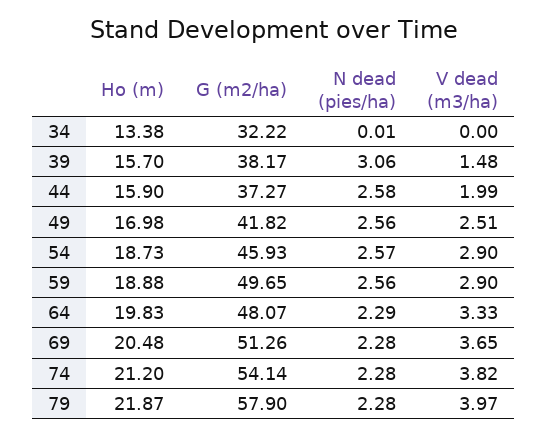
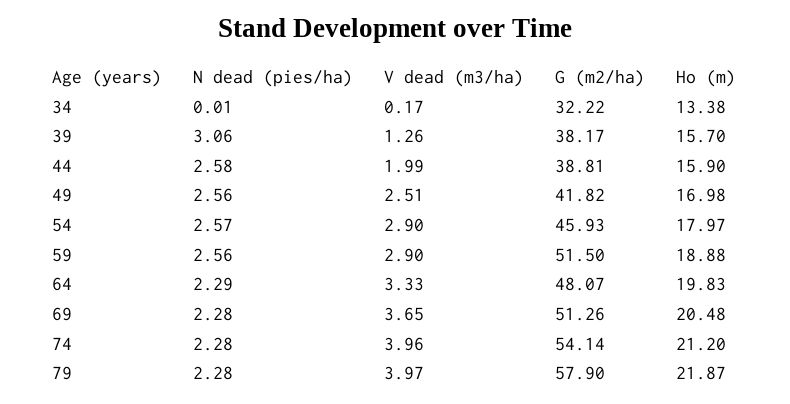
  {
    "Ho (m)": {
      "34": 13.38,
      "39": 15.7,
      "44": 15.9,
      "49": 16.98,
-     "54": 18.73,
+     "54": 17.97,
      "59": 18.88,
      "64": 19.83,
      "69": 20.48,
      "74": 21.2,
      "79": 21.87
    },
    "G (m2/ha)": {
      "34": 32.22,
      "39": 38.17,
-     "44": 37.27,
+     "44": 38.81,
      "49": 41.82,
      "54": 45.93,
-     "59": 49.65,
+     "59": 51.5,
      "64": 48.07,
      "69": 51.26,
      "74": 54.14,
      "79": 57.9
    },
    "N dead (pies/ha)": {
      "34": 0.01,
      "39": 3.06,
      "44": 2.58,
      "49": 2.56,
      "54": 2.57,
      "59": 2.56,
      "64": 2.29,
      "69": 2.28,
      "74": 2.28,
      "79": 2.28
    },
    "V dead (m3/ha)": {
-     "34": 0,
+     "34": 0.17,
-     "39": 1.48,
+     "39": 1.26,
      "44": 1.99,
      "49": 2.51,
      "54": 2.9,
      "59": 2.9,
      "64": 3.33,
      "69": 3.65,
-     "74": 3.82,
+     "74": 3.96,
      "79": 3.97
    }
  }

